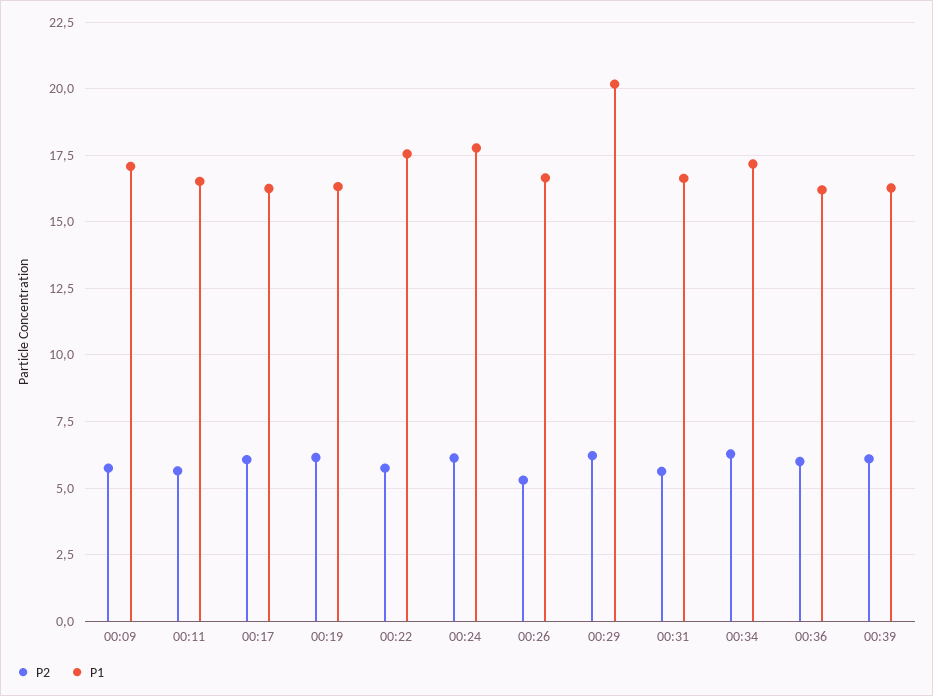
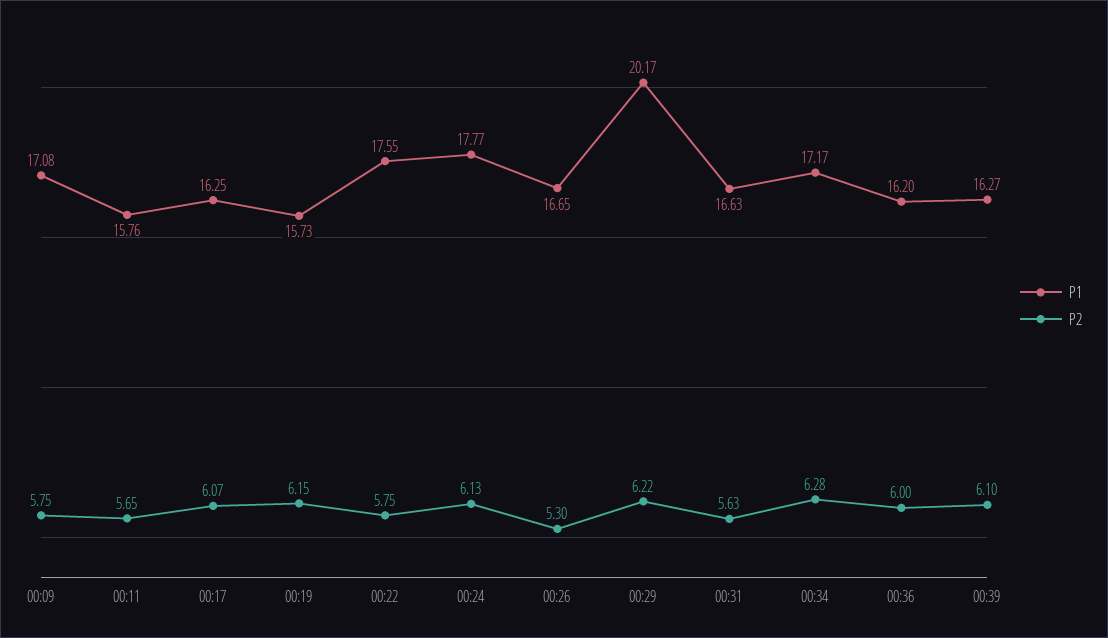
  {
    "P2": {
      "00:09": 5.75,
      "00:11": 5.65,
      "00:17": 6.07,
      "00:19": 6.15,
      "00:22": 5.75,
      "00:24": 6.13,
      "00:26": 5.3,
      "00:29": 6.22,
      "00:31": 5.63,
      "00:34": 6.28,
      "00:36": 6,
      "00:39": 6.1
    },
    "P1": {
      "00:09": 17.08,
-     "00:11": 16.5,
+     "00:11": 15.76,
      "00:17": 16.25,
-     "00:19": 16.25,
+     "00:19": 15.73,
      "00:22": 17.55,
      "00:24": 17.77,
      "00:26": 16.65,
      "00:29": 20.17,
      "00:31": 16.63,
      "00:34": 17.17,
      "00:36": 16.2,
      "00:39": 16.27
    }
  }

